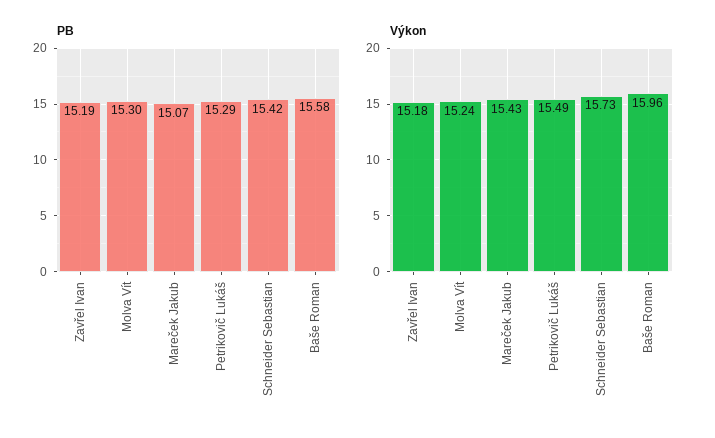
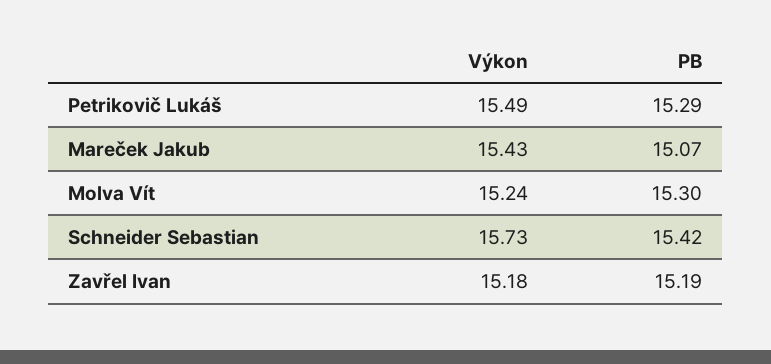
  {
    "PB": {
      "Zavřel Ivan": 15.19,
      "Molva Vít": 15.3,
      "Mareček Jakub": 15.07,
      "Petrikovič Lukáš": 15.29,
-     "Schneider Sebastian": 15.42,
+     "Schneider Sebastian": 15.42
-     "Baše Roman": 15.58
    },
    "Výkon": {
      "Zavřel Ivan": 15.18,
      "Molva Vít": 15.24,
      "Mareček Jakub": 15.43,
      "Petrikovič Lukáš": 15.49,
-     "Schneider Sebastian": 15.73,
+     "Schneider Sebastian": 15.73
-     "Baše Roman": 15.96
    }
  }

